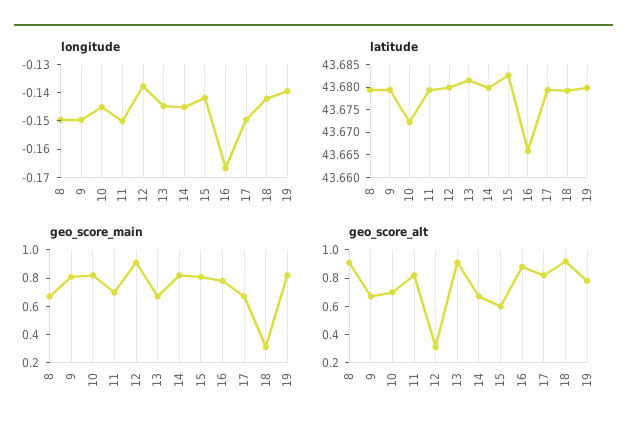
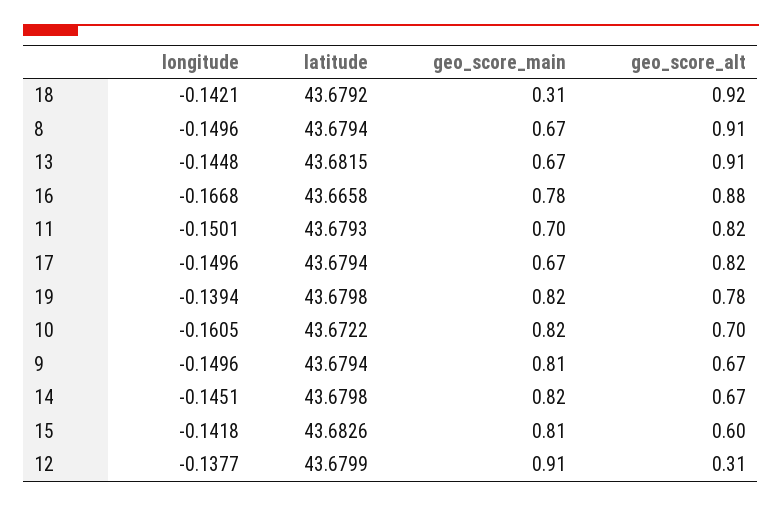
  {
    "longitude": {
      "8": -0.1496,
      "9": -0.1496,
-     "10": -0.145,
+     "10": -0.1605,
      "11": -0.1501,
      "12": -0.1377,
      "13": -0.1448,
      "14": -0.1451,
      "15": -0.1418,
      "16": -0.1668,
      "17": -0.1496,
      "18": -0.1421,
      "19": -0.1394
    },
    "latitude": {
      "8": 43.6794,
      "9": 43.6794,
      "10": 43.6722,
      "11": 43.6793,
      "12": 43.6799,
      "13": 43.6815,
      "14": 43.6798,
      "15": 43.6826,
      "16": 43.6658,
      "17": 43.6794,
      "18": 43.6792,
      "19": 43.6798
    },
    "geo_score_main": {
      "8": 0.67,
      "9": 0.81,
      "10": 0.82,
      "11": 0.7,
      "12": 0.91,
      "13": 0.67,
      "14": 0.82,
      "15": 0.81,
      "16": 0.78,
      "17": 0.67,
      "18": 0.31,
      "19": 0.82
    },
    "geo_score_alt": {
      "8": 0.91,
      "9": 0.67,
      "10": 0.7,
      "11": 0.82,
      "12": 0.31,
      "13": 0.91,
      "14": 0.67,
      "15": 0.6,
      "16": 0.88,
      "17": 0.82,
      "18": 0.92,
      "19": 0.78
    }
  }

